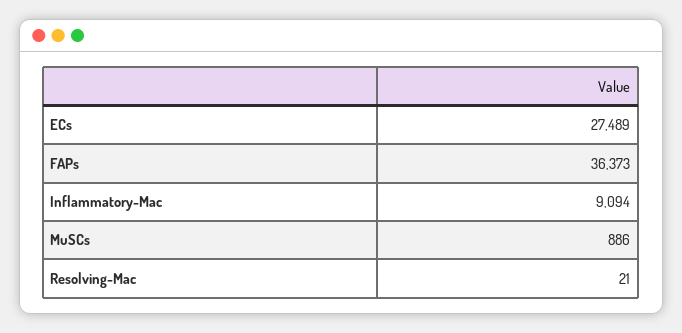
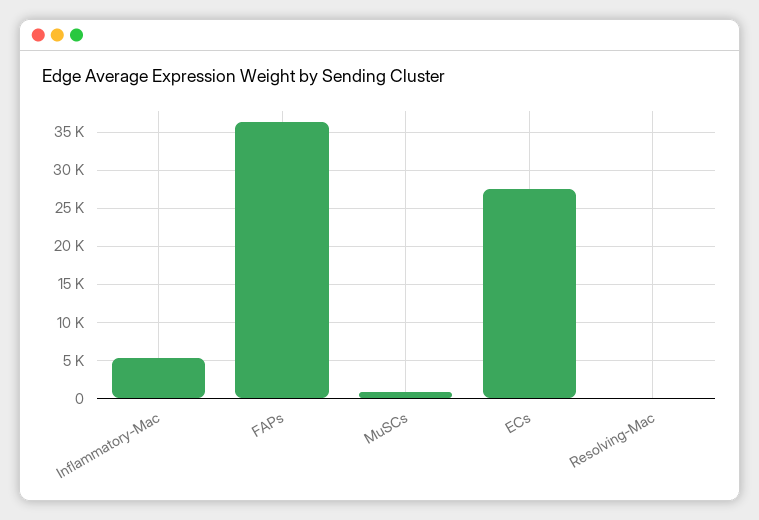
  {
    "ECs": 27489,
    "FAPs": 36373,
-   "Inflammatory-Mac": 9094,
+   "Inflammatory-Mac": 5000,
    "MuSCs": 886,
    "Resolving-Mac": 21
  }

